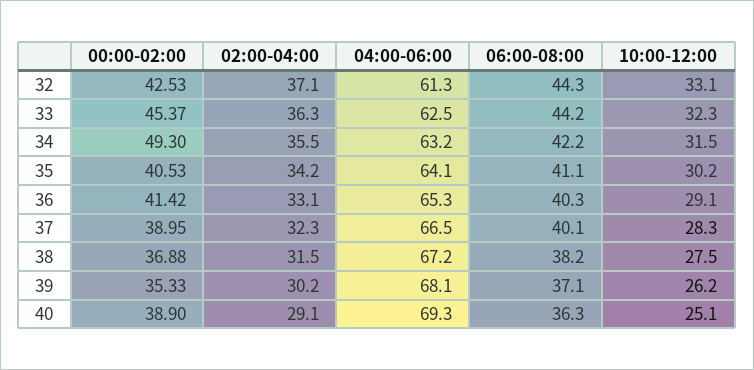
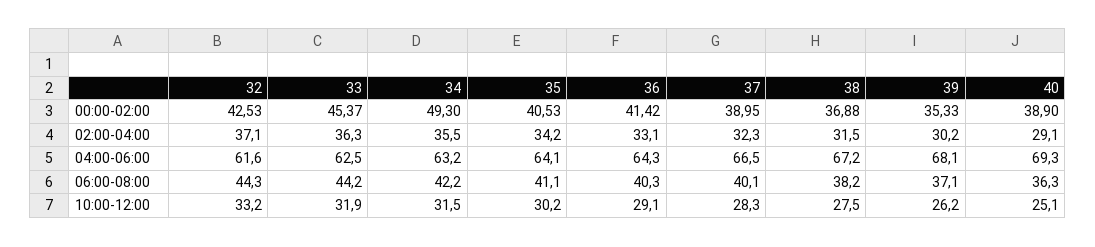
  {
    "00:00-02:00": {
      "32": 42.53,
      "33": 45.37,
      "34": 49.3,
      "35": 40.53,
      "36": 41.42,
      "37": 38.95,
      "38": 36.88,
      "39": 35.33,
      "40": 38.9
    },
    "02:00-04:00": {
      "32": 37.1,
      "33": 36.3,
      "34": 35.5,
      "35": 34.2,
      "36": 33.1,
      "37": 32.3,
      "38": 31.5,
      "39": 30.2,
      "40": 29.1
    },
    "04:00-06:00": {
-     "32": 61.3,
+     "32": 61.6,
      "33": 62.5,
      "34": 63.2,
      "35": 64.1,
-     "36": 65.3,
+     "36": 64.3,
      "37": 66.5,
      "38": 67.2,
      "39": 68.1,
      "40": 69.3
    },
    "06:00-08:00": {
      "32": 44.3,
      "33": 44.2,
      "34": 42.2,
      "35": 41.1,
      "36": 40.3,
      "37": 40.1,
      "38": 38.2,
      "39": 37.1,
      "40": 36.3
    },
    "10:00-12:00": {
-     "32": 33.1,
+     "32": 33.2,
-     "33": 32.3,
+     "33": 31.9,
      "34": 31.5,
      "35": 30.2,
      "36": 29.1,
      "37": 28.3,
      "38": 27.5,
      "39": 26.2,
      "40": 25.1
    }
  }

